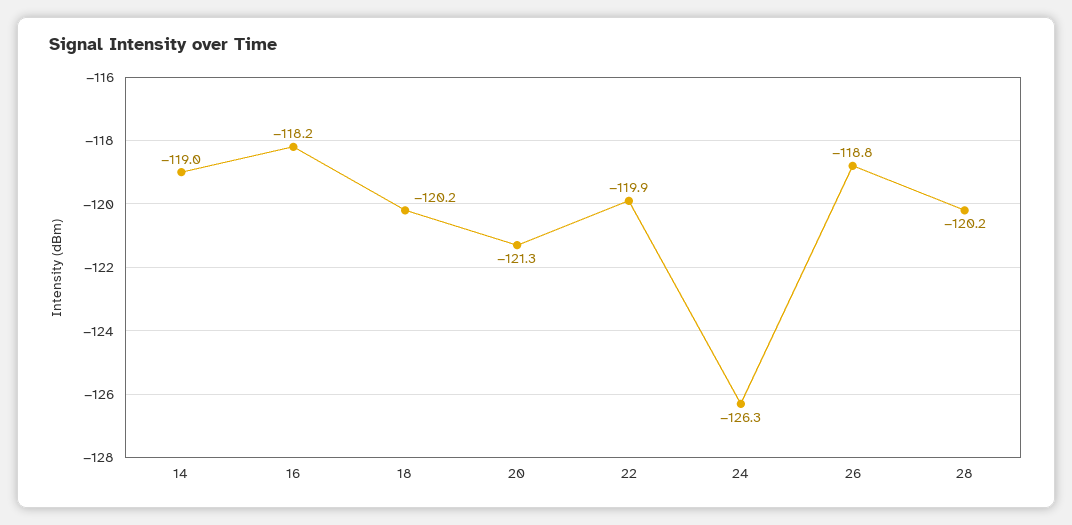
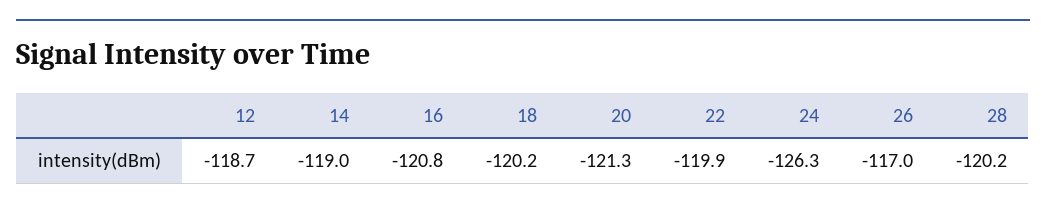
  {
    "14": -119,
-   "16": -118.2,
+   "16": -120.8,
    "18": -120.2,
    "20": -121.3,
    "22": -119.9,
    "24": -126.3,
-   "26": -118.8,
+   "26": -117,
-   "28": -120.2
+   "28": -120.2,
+   "12": -118.7
  }

